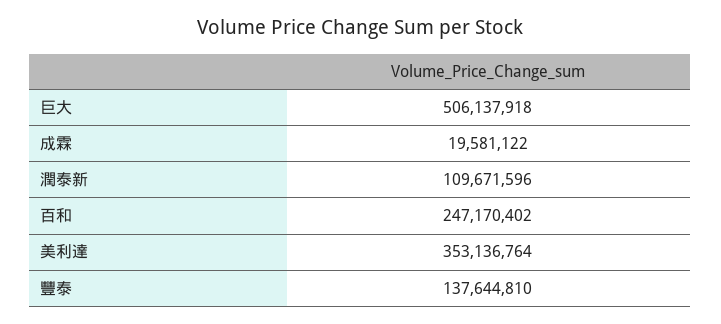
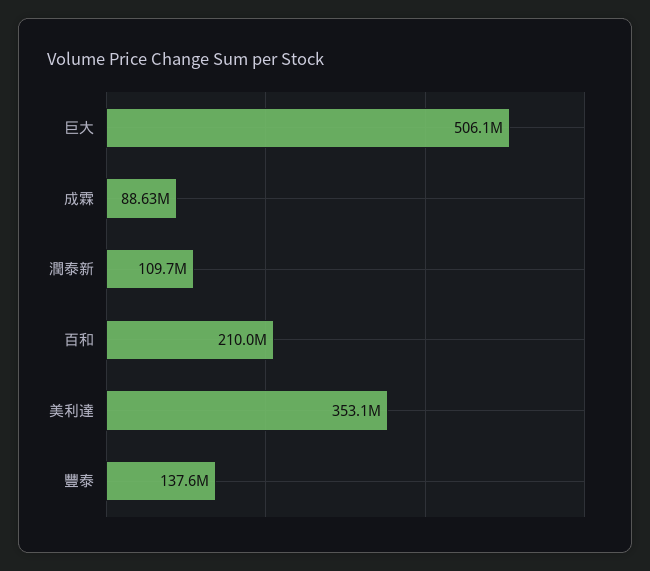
  {
    "巨大": 506137918,
-   "成霖": 19581122,
+   "成霖": 88630000,
    "潤泰新": 109671596,
-   "百和": 247170402,
+   "百和": 210000000,
    "美利達": 353136764,
    "豐泰": 137644810
  }

